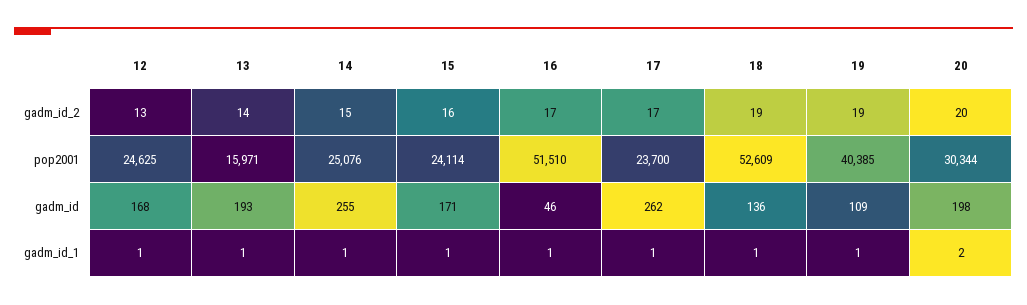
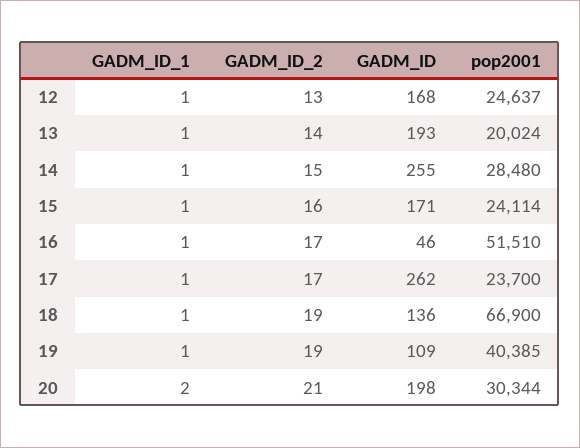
  {
    "12": {
      "gadm_id_2": 13,
-     "pop2001": 24625,
+     "pop2001": 24637,
      "gadm_id": 168,
      "gadm_id_1": 1
    },
    "13": {
      "gadm_id_2": 14,
-     "pop2001": 15971,
+     "pop2001": 20024,
      "gadm_id": 193,
      "gadm_id_1": 1
    },
    "14": {
      "gadm_id_2": 15,
-     "pop2001": 25076,
+     "pop2001": 28480,
      "gadm_id": 255,
      "gadm_id_1": 1
    },
    "15": {
      "gadm_id_2": 16,
      "pop2001": 24114,
      "gadm_id": 171,
      "gadm_id_1": 1
    },
    "16": {
      "gadm_id_2": 17,
      "pop2001": 51510,
      "gadm_id": 46,
      "gadm_id_1": 1
    },
    "17": {
      "gadm_id_2": 17,
      "pop2001": 23700,
      "gadm_id": 262,
      "gadm_id_1": 1
    },
    "18": {
      "gadm_id_2": 19,
-     "pop2001": 52609,
+     "pop2001": 66900,
      "gadm_id": 136,
      "gadm_id_1": 1
    },
    "19": {
      "gadm_id_2": 19,
      "pop2001": 40385,
      "gadm_id": 109,
      "gadm_id_1": 1
    },
    "20": {
-     "gadm_id_2": 20,
+     "gadm_id_2": 21,
      "pop2001": 30344,
      "gadm_id": 198,
      "gadm_id_1": 2
    }
  }

